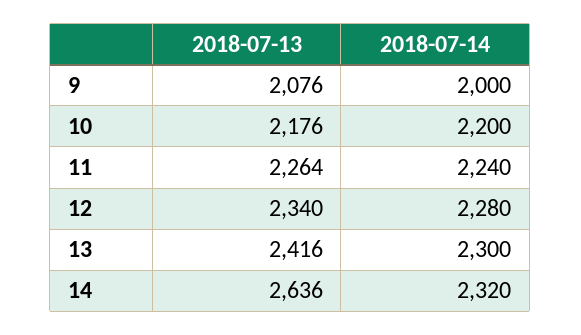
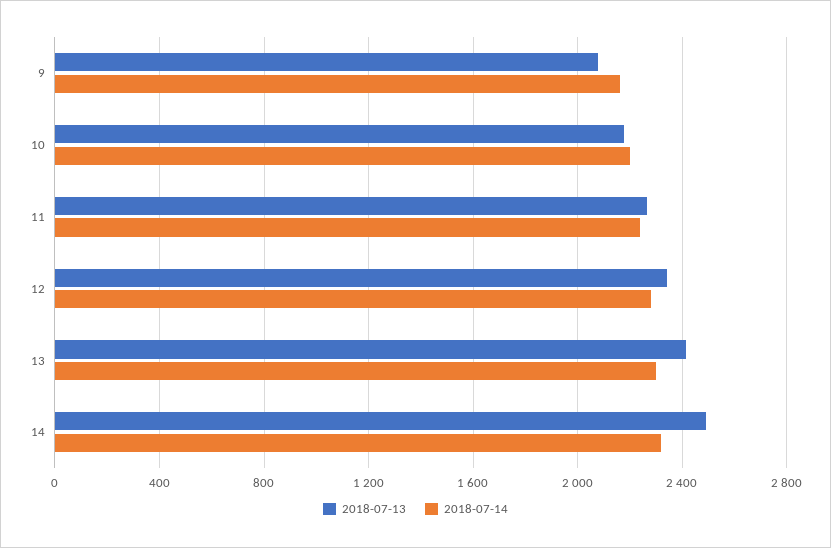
  {
    "2018-07-13": {
      "9": 2076,
      "10": 2176,
      "11": 2264,
      "12": 2340,
      "13": 2416,
-     "14": 2636
+     "14": 2500
    },
    "2018-07-14": {
-     "9": 2000,
+     "9": 2150,
      "10": 2200,
      "11": 2240,
      "12": 2280,
      "13": 2300,
      "14": 2320
    }
  }

